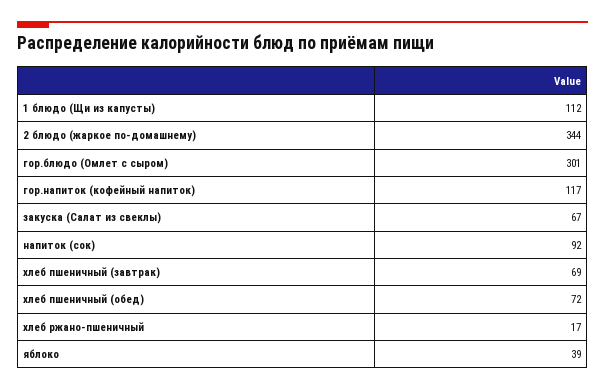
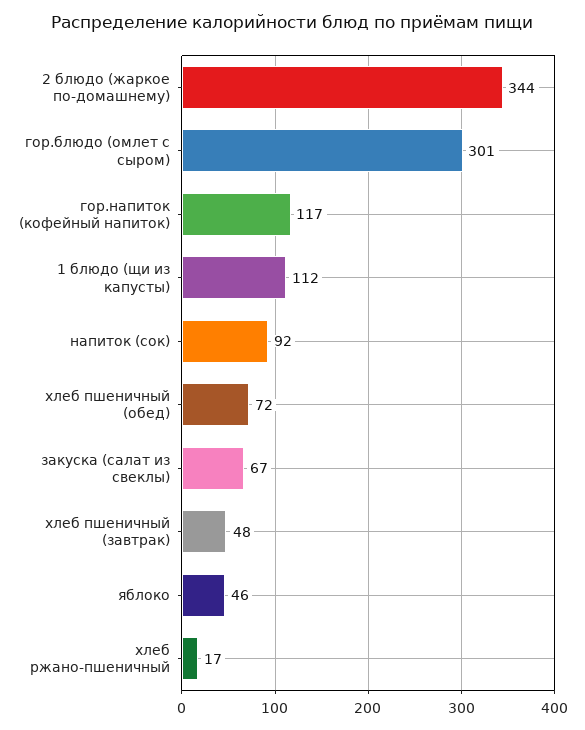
  {
    "1 блюдо (Щи из капусты)": 112,
    "2 блюдо (жаркое по-домашнему)": 344,
    "гор.блюдо (Омлет с сыром)": 301,
    "гор.напиток (кофейный напиток)": 117,
    "закуска (Салат из свеклы)": 67,
    "напиток (сок)": 92,
-   "хлеб пшеничный (завтрак)": 69,
+   "хлеб пшеничный (завтрак)": 48,
    "хлеб пшеничный (обед)": 72,
    "хлеб ржано-пшеничный": 17,
-   "яблоко": 39
+   "яблоко": 46
  }

